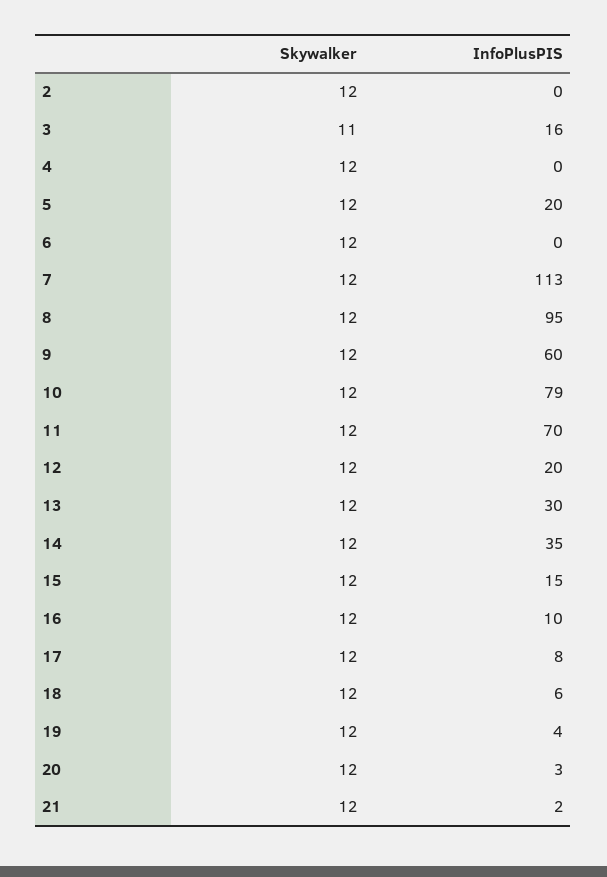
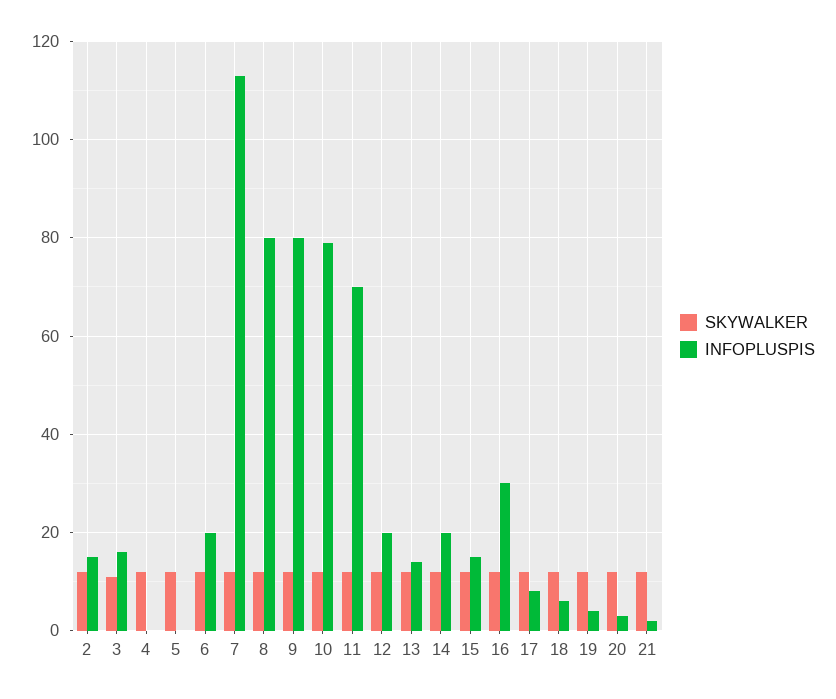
  {
    "Skywalker": {
      "2": 12,
      "3": 11,
      "4": 12,
      "5": 12,
      "6": 12,
      "7": 12,
      "8": 12,
      "9": 12,
      "10": 12,
      "11": 12,
      "12": 12,
      "13": 12,
      "14": 12,
      "15": 12,
      "16": 12,
      "17": 12,
      "18": 12,
      "19": 12,
      "20": 12,
      "21": 12
    },
    "InfoPlusPIS": {
-     "2": 0,
+     "2": 15,
      "3": 16,
      "4": 0,
-     "5": 20,
+     "5": 0,
-     "6": 0,
+     "6": 20,
      "7": 113,
-     "8": 95,
+     "8": 80,
-     "9": 60,
+     "9": 80,
      "10": 79,
      "11": 70,
      "12": 20,
-     "13": 30,
+     "13": 15,
-     "14": 35,
+     "14": 20,
      "15": 15,
-     "16": 10,
+     "16": 30,
      "17": 8,
      "18": 6,
      "19": 4,
      "20": 3,
      "21": 2
    }
  }

